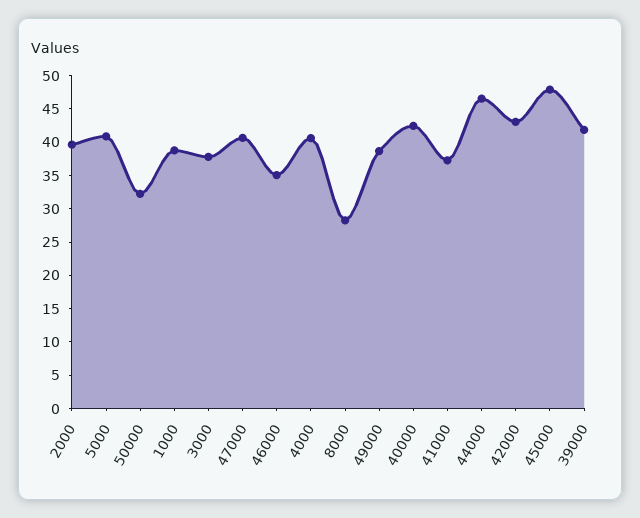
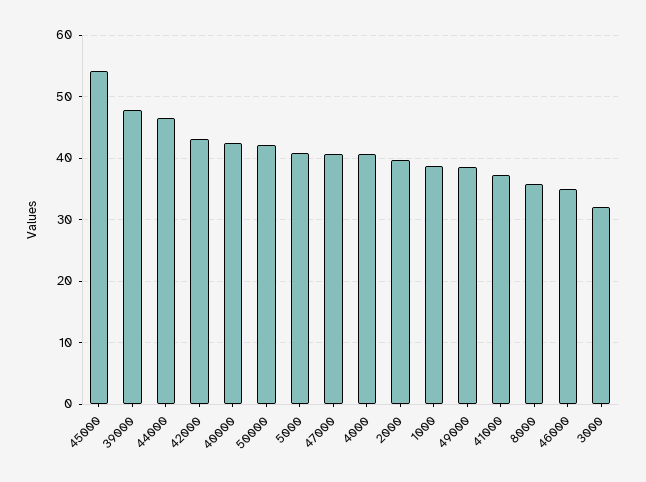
  {
    "2000": 40,
    "5000": 41,
-   "50000": 32.5,
+   "50000": 42,
    "1000": 39,
-   "3000": 37.5,
+   "3000": 32,
    "47000": 41,
    "46000": 35,
    "4000": 41,
-   "8000": 27.5,
+   "8000": 36,
    "49000": 39,
    "40000": 42,
    "41000": 37,
    "44000": 47,
    "42000": 43,
-   "45000": 47.5,
+   "45000": 54,
-   "39000": 42.5
+   "39000": 48
  }

